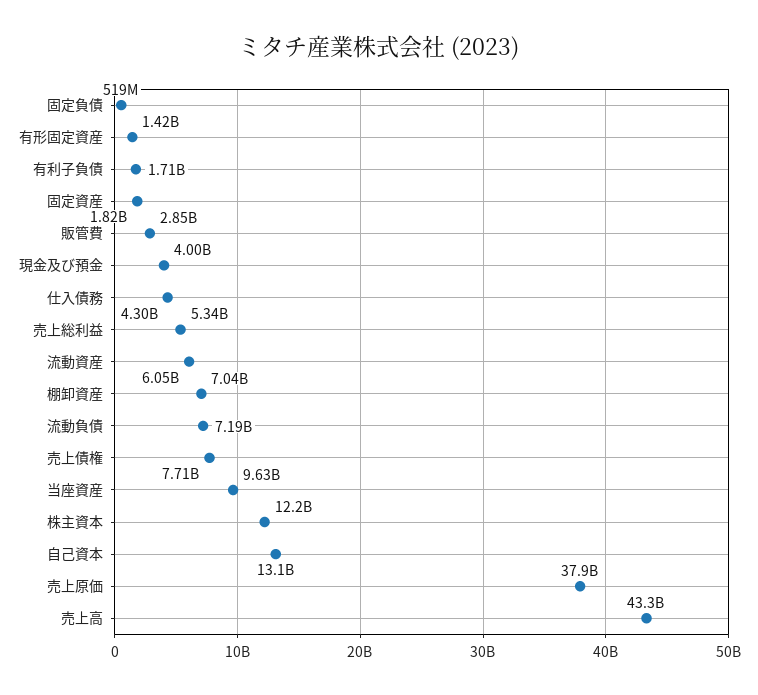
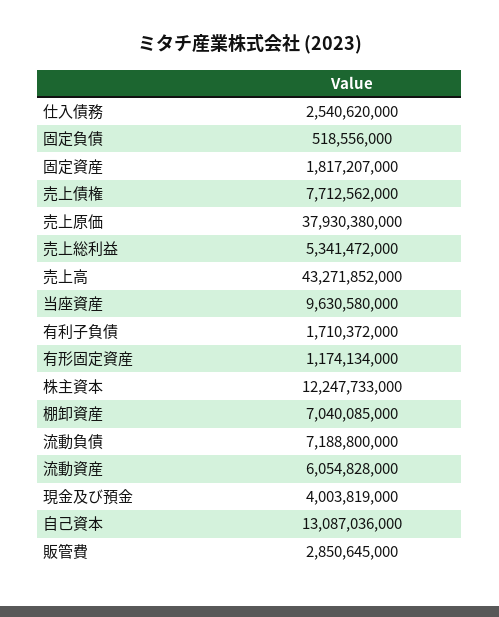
  {
    "固定負債": 518556000,
-   "有形固定資産": 1420000000,
+   "有形固定資産": 1174134000,
    "有利子負債": 1710372000,
    "固定資産": 1817207000,
    "販管費": 2850645000,
    "現金及び預金": 4003819000,
-   "仕入債務": 4300000000,
+   "仕入債務": 2540620000,
    "売上総利益": 5341472000,
    "流動資産": 6054828000,
    "棚卸資産": 7040085000,
    "流動負債": 7188800000,
    "売上債権": 7712562000,
    "当座資産": 9630580000,
    "株主資本": 12247733000,
    "自己資本": 13087036000,
    "売上原価": 37930380000,
    "売上高": 43271852000
  }

